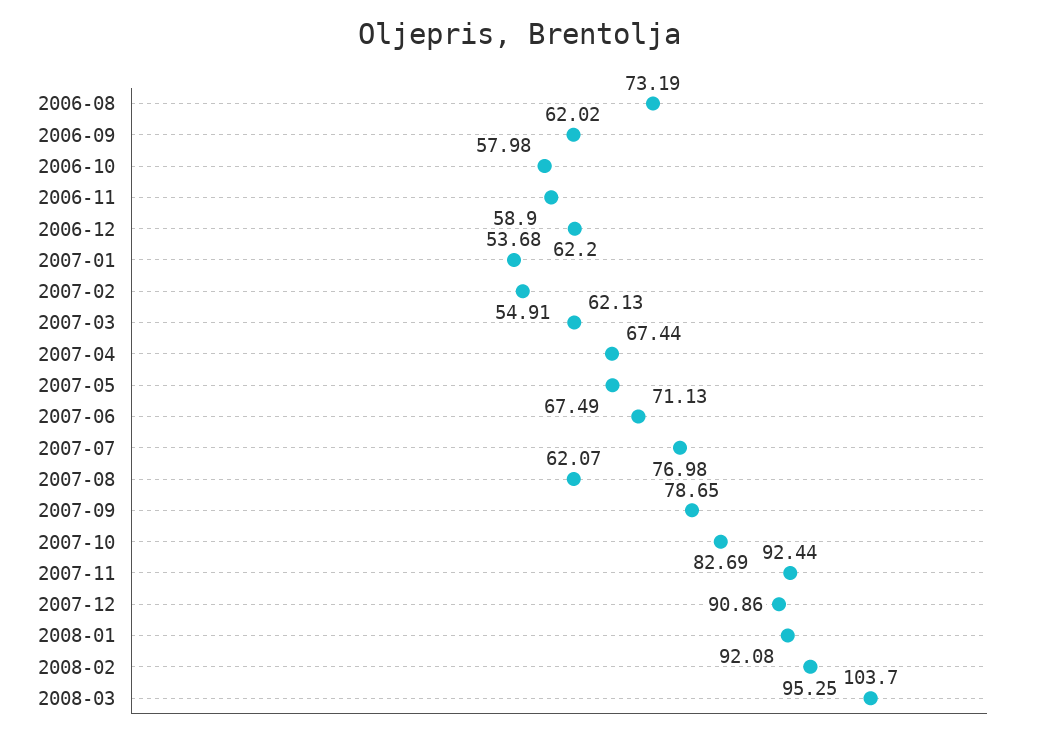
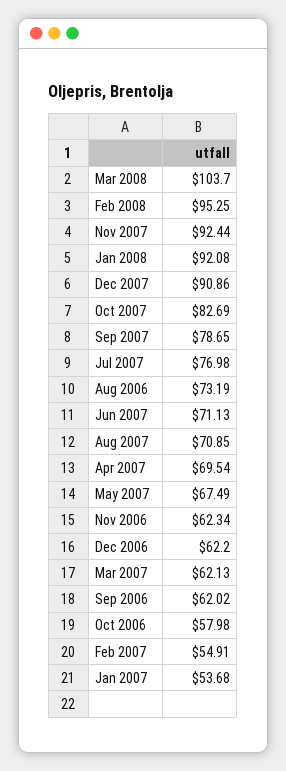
  {
    "2006-08": 73.19,
    "2006-09": 62.02,
    "2006-10": 57.98,
-   "2006-11": 58.9,
+   "2006-11": 62.34,
    "2006-12": 62.2,
    "2007-01": 53.68,
    "2007-02": 54.91,
    "2007-03": 62.13,
-   "2007-04": 67.44,
+   "2007-04": 69.54,
    "2007-05": 67.49,
    "2007-06": 71.13,
    "2007-07": 76.98,
-   "2007-08": 62.07,
+   "2007-08": 70.85,
    "2007-09": 78.65,
    "2007-10": 82.69,
    "2007-11": 92.44,
    "2007-12": 90.86,
    "2008-01": 92.08,
    "2008-02": 95.25,
    "2008-03": 103.7
  }

